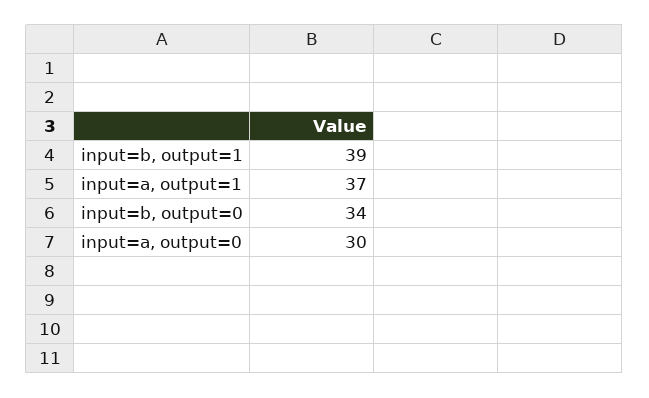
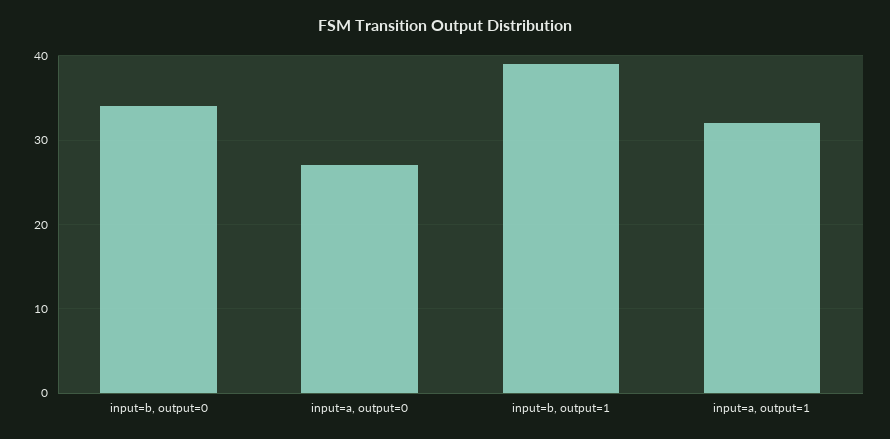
  {
    "input=b, output=1": 39,
-   "input=a, output=1": 37,
+   "input=a, output=1": 32,
    "input=b, output=0": 34,
-   "input=a, output=0": 30
+   "input=a, output=0": 27
  }

